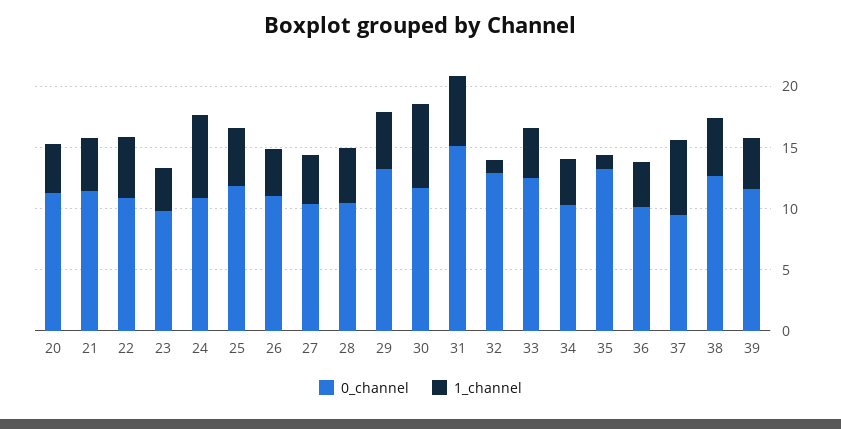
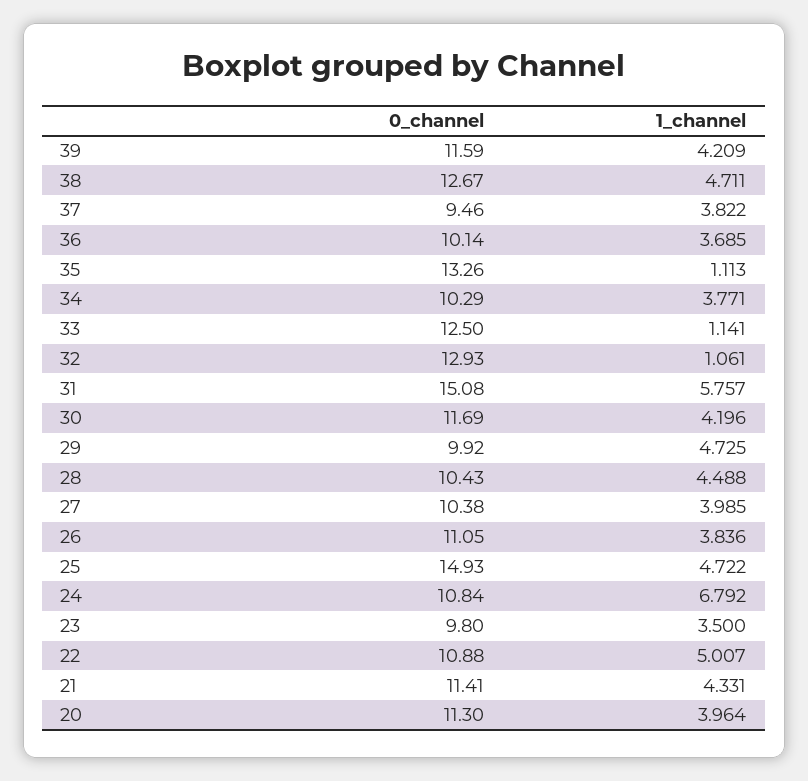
  {
    "0_channel": {
      "20": 11.3,
      "21": 11.41,
      "22": 10.88,
      "23": 9.8,
      "24": 10.84,
-     "25": 12,
+     "25": 14.93,
      "26": 11.05,
      "27": 10.38,
      "28": 10.43,
-     "29": 13,
+     "29": 9.92,
      "30": 11.69,
      "31": 15.08,
      "32": 12.93,
      "33": 12.5,
      "34": 10.29,
      "35": 13.26,
      "36": 10.14,
      "37": 9.46,
      "38": 12.67,
      "39": 11.59
    },
    "1_channel": {
      "20": 3.964,
      "21": 4.331,
      "22": 5.007,
      "23": 3.5,
      "24": 6.792,
      "25": 4.722,
      "26": 3.836,
      "27": 3.985,
      "28": 4.488,
      "29": 4.725,
-     "30": 7,
+     "30": 4.196,
      "31": 5.757,
      "32": 1.061,
-     "33": 4,
+     "33": 1.141,
      "34": 3.771,
      "35": 1.113,
      "36": 3.685,
-     "37": 6,
+     "37": 3.822,
      "38": 4.711,
      "39": 4.209
    }
  }

